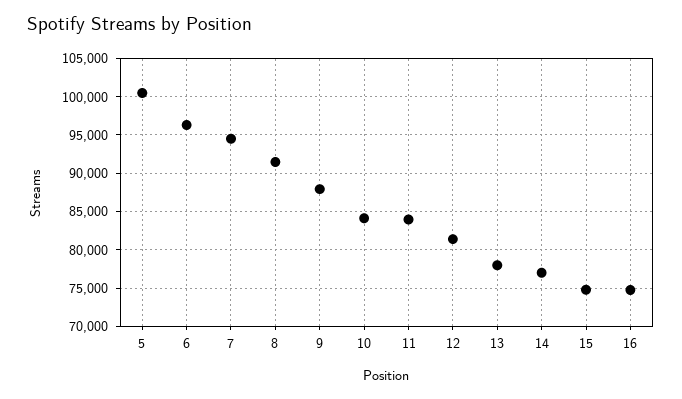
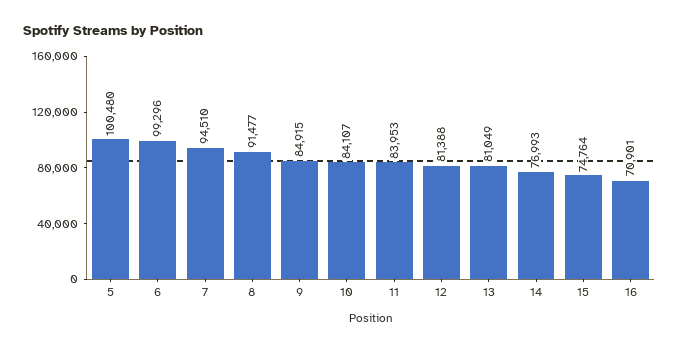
  {
    "5": 100480,
-   "6": 96000,
+   "6": 99296,
    "7": 94510,
    "8": 91477,
-   "9": 88000,
+   "9": 84915,
    "10": 84107,
    "11": 83953,
    "12": 81388,
-   "13": 78000,
+   "13": 81049,
    "14": 76993,
    "15": 74764,
-   "16": 75000
+   "16": 70901
  }

